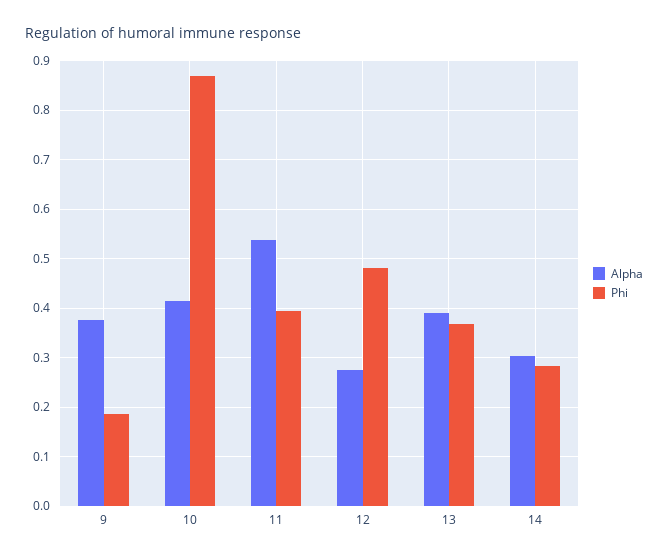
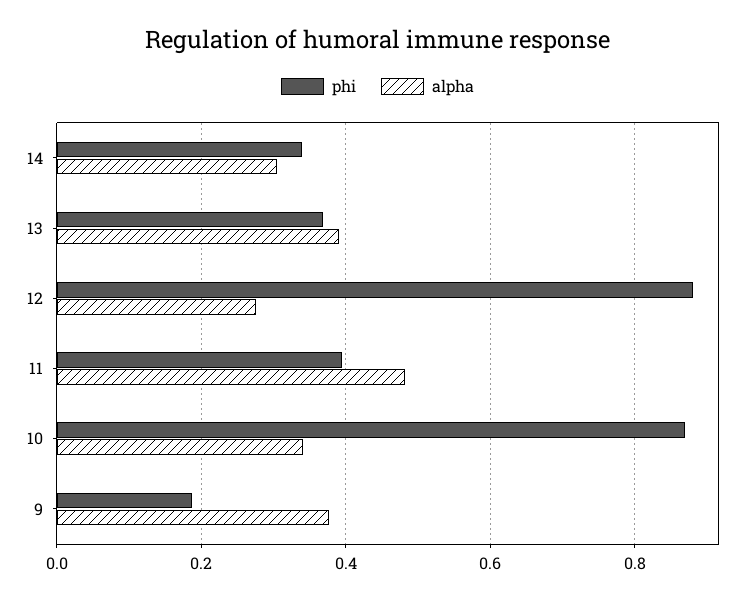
  {
    "Alpha": {
      "9": 0.38,
-     "10": 0.42,
+     "10": 0.34,
-     "11": 0.54,
+     "11": 0.48,
      "12": 0.28,
      "13": 0.4,
      "14": 0.3
    },
    "Phi": {
      "9": 0.18,
      "10": 0.86,
      "11": 0.4,
-     "12": 0.48,
+     "12": 0.88,
      "13": 0.36,
-     "14": 0.28
+     "14": 0.34
    }
  }

